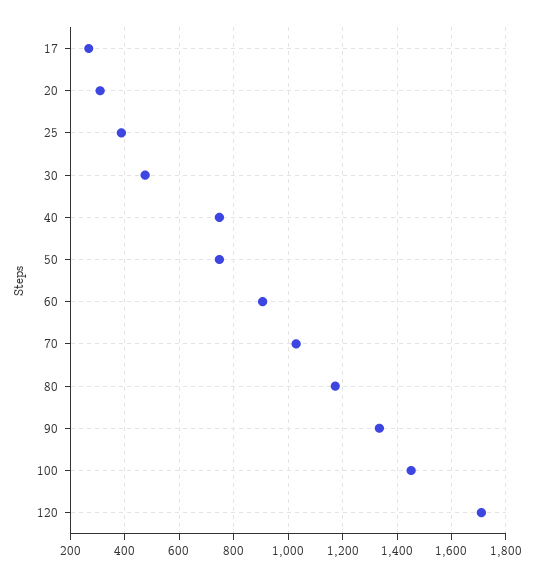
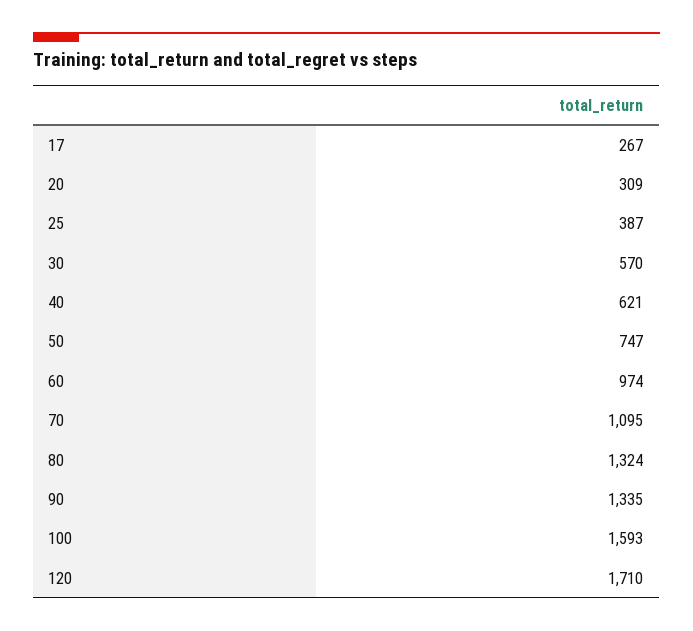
  {
    "17": 267,
    "20": 309,
    "25": 387,
-   "30": 475,
+   "30": 570,
-   "40": 750,
+   "40": 621,
    "50": 747,
-   "60": 900,
+   "60": 974,
-   "70": 1025,
+   "70": 1095,
-   "80": 1175,
+   "80": 1324,
    "90": 1335,
-   "100": 1450,
+   "100": 1593,
    "120": 1710
  }

